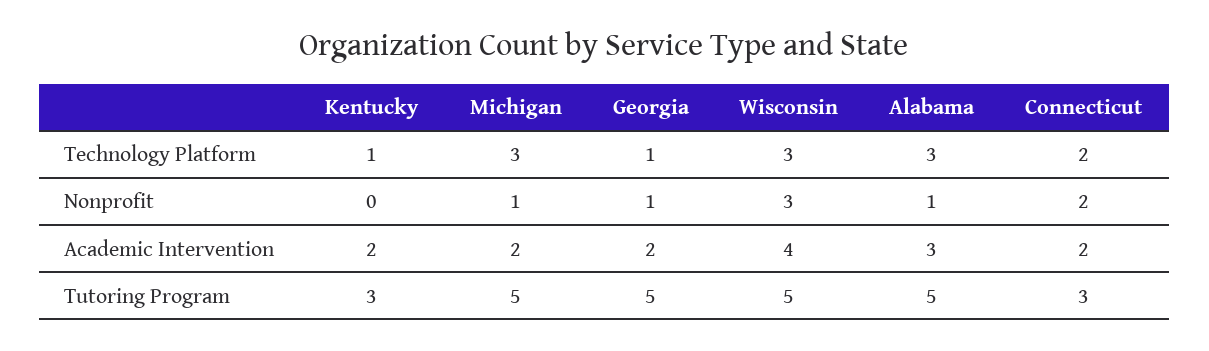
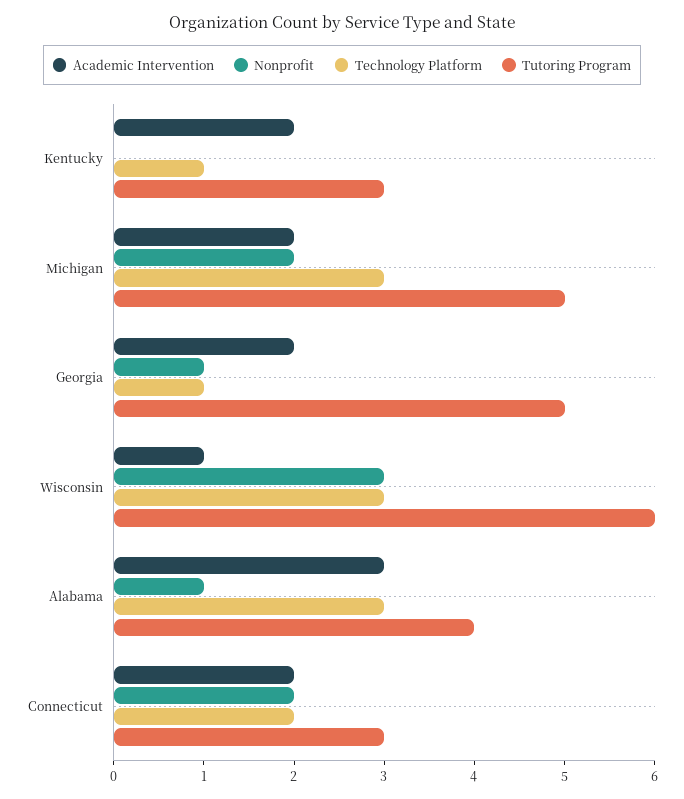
  {
    "Technology Platform": {
      "Kentucky": 1,
      "Michigan": 3,
      "Georgia": 1,
      "Wisconsin": 3,
      "Alabama": 3,
      "Connecticut": 2
    },
    "Nonprofit": {
      "Kentucky": 0,
-     "Michigan": 1,
+     "Michigan": 2,
      "Georgia": 1,
      "Wisconsin": 3,
      "Alabama": 1,
      "Connecticut": 2
    },
    "Academic Intervention": {
      "Kentucky": 2,
      "Michigan": 2,
      "Georgia": 2,
-     "Wisconsin": 4,
+     "Wisconsin": 1,
      "Alabama": 3,
      "Connecticut": 2
    },
    "Tutoring Program": {
      "Kentucky": 3,
      "Michigan": 5,
      "Georgia": 5,
-     "Wisconsin": 5,
+     "Wisconsin": 6,
-     "Alabama": 5,
+     "Alabama": 4,
      "Connecticut": 3
    }
  }

